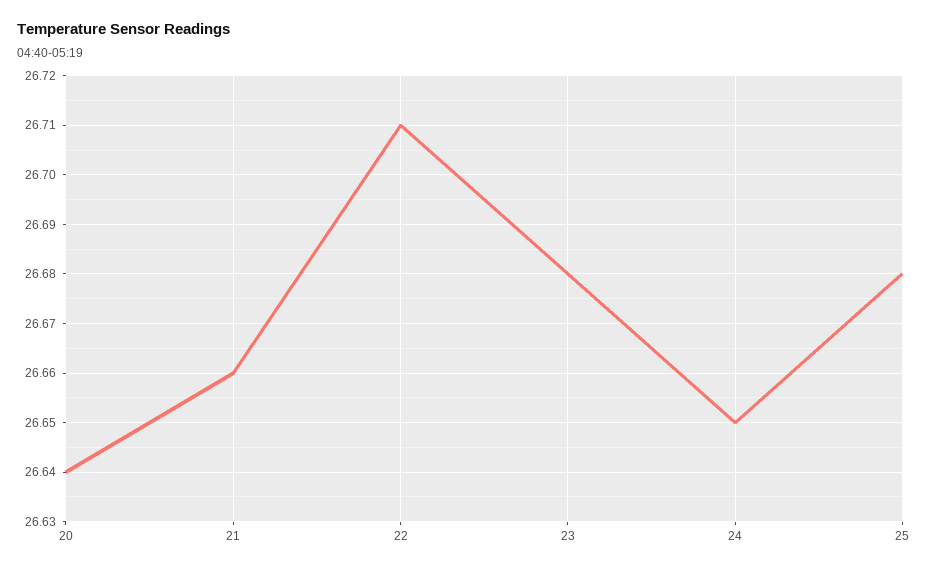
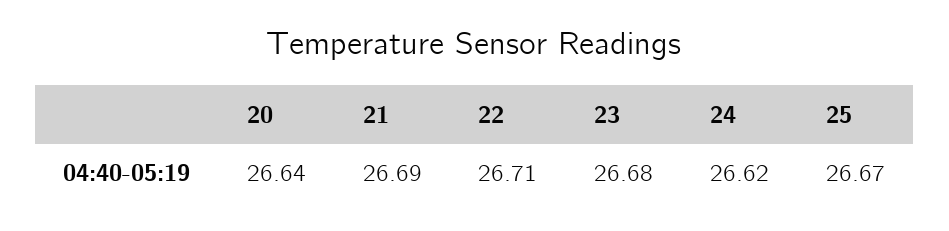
  {
    "20": 26.64,
-   "21": 26.66,
+   "21": 26.69,
    "22": 26.71,
    "23": 26.68,
-   "24": 26.65,
+   "24": 26.62,
-   "25": 26.68
+   "25": 26.67
  }

